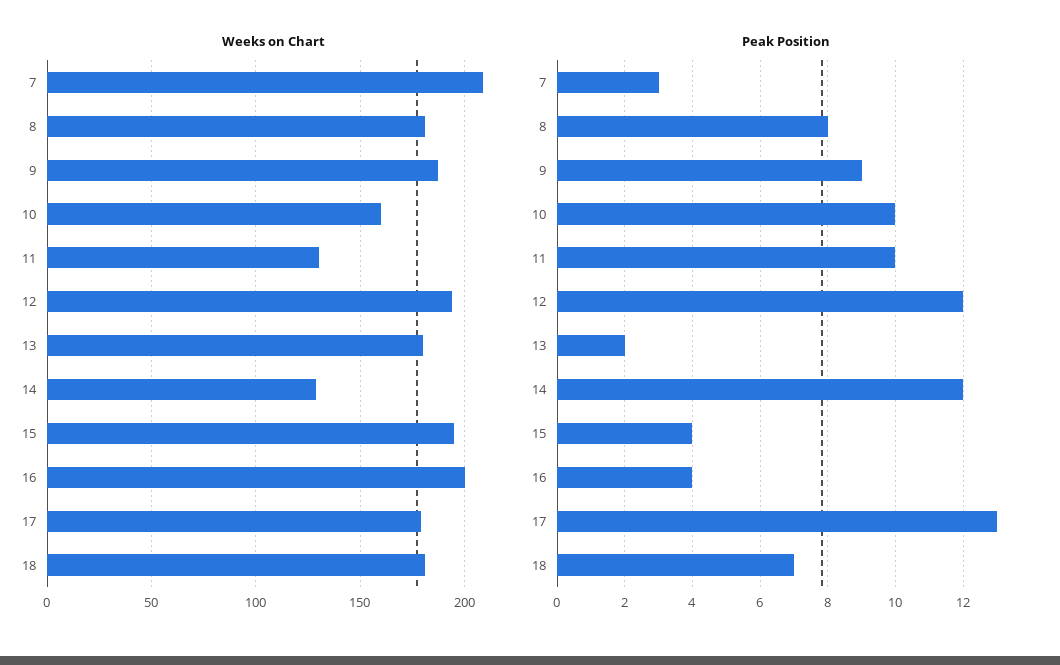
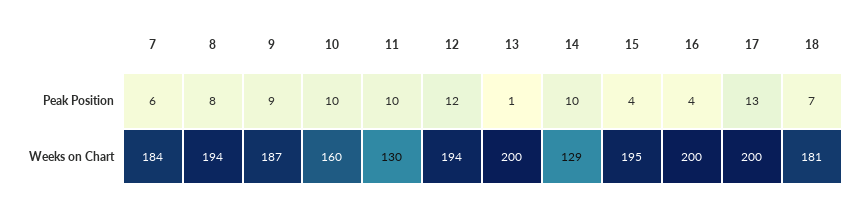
  {
    "Weeks on Chart": {
-     "7": 210,
+     "7": 184,
-     "8": 180,
+     "8": 194,
      "9": 187,
      "10": 160,
      "11": 130,
      "12": 194,
-     "13": 180,
+     "13": 200,
      "14": 129,
      "15": 195,
      "16": 200,
-     "17": 180,
+     "17": 200,
      "18": 181
    },
    "Peak Position": {
-     "7": 3,
+     "7": 6,
      "8": 8,
      "9": 9,
      "10": 10,
      "11": 10,
      "12": 12,
-     "13": 2,
+     "13": 1,
-     "14": 12,
+     "14": 10,
      "15": 4,
      "16": 4,
      "17": 13,
      "18": 7
    }
  }

